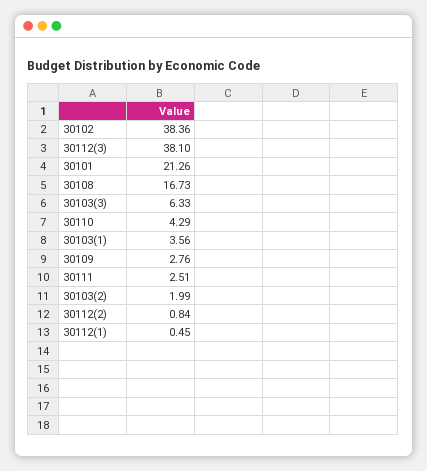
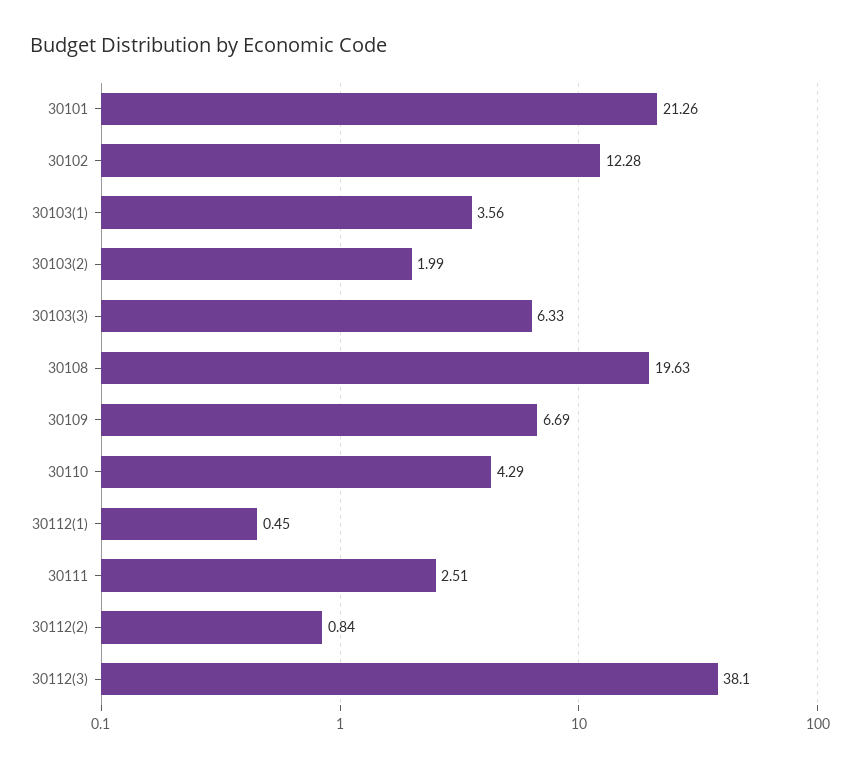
  {
-   "30102": 38.36,
+   "30102": 12.28,
    "30112(3)": 38.1,
    "30101": 21.26,
-   "30108": 16.73,
+   "30108": 19.63,
    "30103(3)": 6.33,
    "30110": 4.29,
    "30103(1)": 3.56,
-   "30109": 2.76,
+   "30109": 6.69,
    "30111": 2.51,
    "30103(2)": 1.99,
    "30112(2)": 0.84,
    "30112(1)": 0.45
  }

